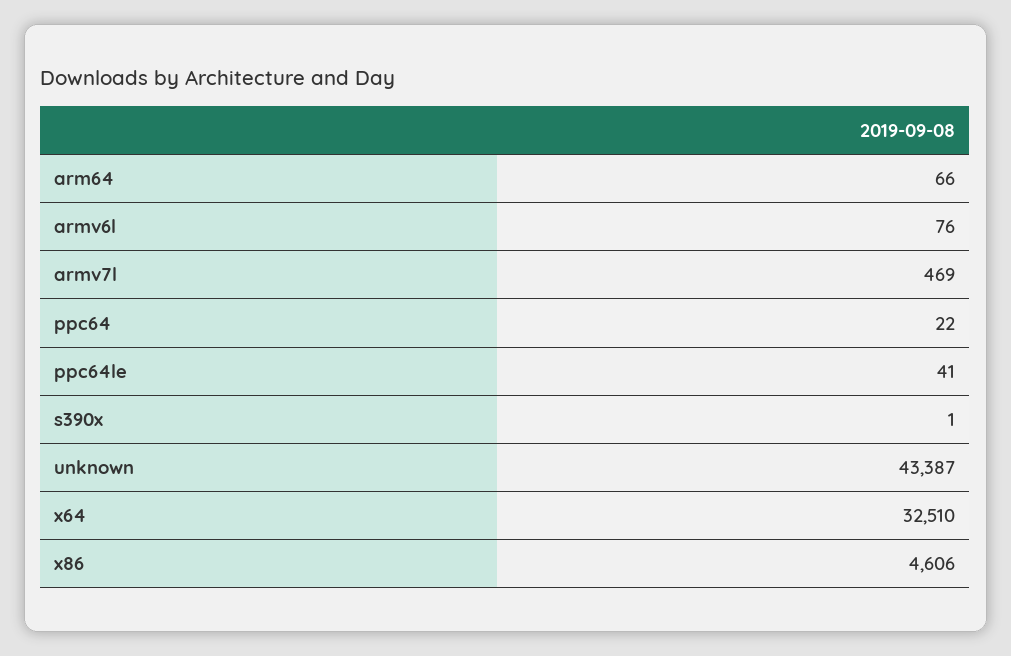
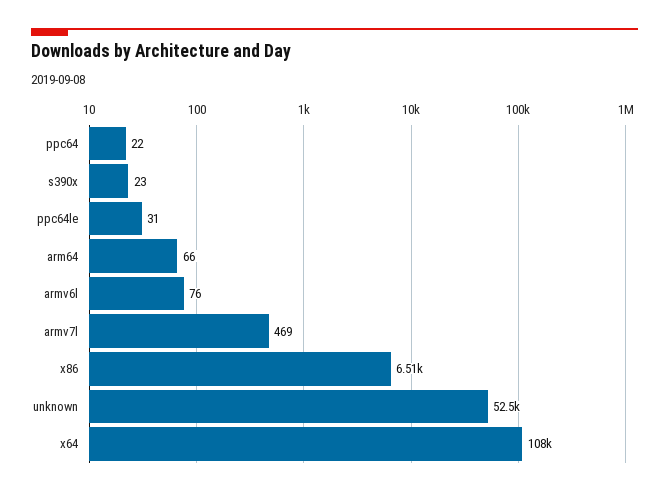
  {
    "arm64": 66,
    "armv6l": 76,
    "armv7l": 469,
    "ppc64": 22,
-   "ppc64le": 41,
+   "ppc64le": 31,
-   "s390x": 1,
+   "s390x": 23,
-   "unknown": 43387,
+   "unknown": 52500,
-   "x64": 32510,
+   "x64": 108000,
-   "x86": 4606
+   "x86": 6510
  }

